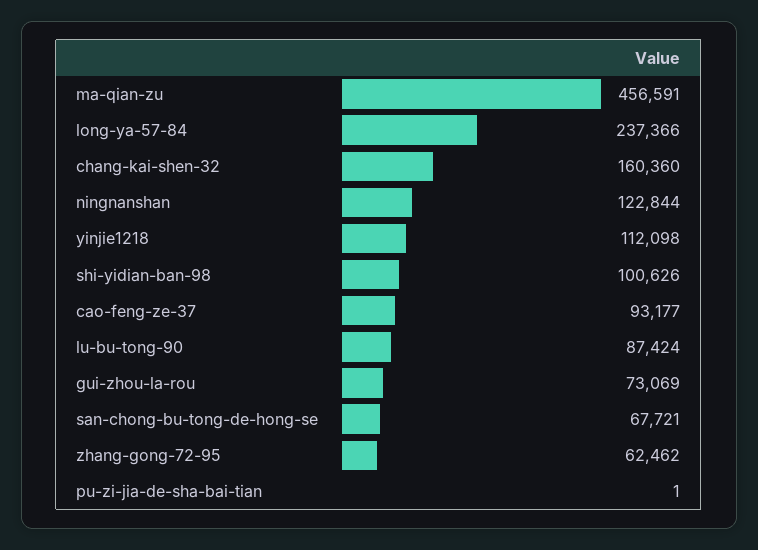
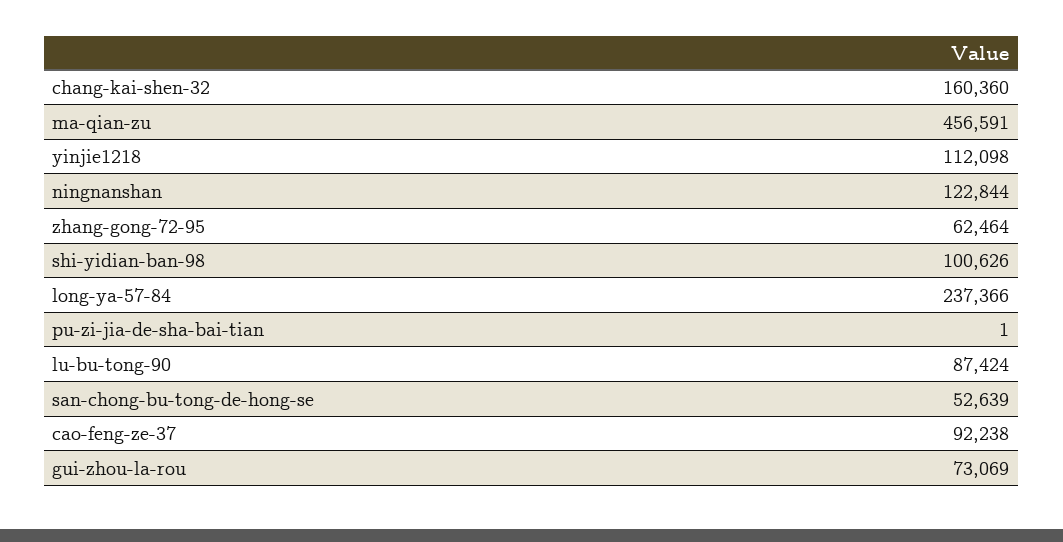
  {
    "ma-qian-zu": 456591,
    "long-ya-57-84": 237366,
    "chang-kai-shen-32": 160360,
    "ningnanshan": 122844,
    "yinjie1218": 112098,
    "shi-yidian-ban-98": 100626,
-   "cao-feng-ze-37": 93177,
+   "cao-feng-ze-37": 92238,
    "lu-bu-tong-90": 87424,
    "gui-zhou-la-rou": 73069,
-   "san-chong-bu-tong-de-hong-se": 67721,
+   "san-chong-bu-tong-de-hong-se": 52639,
-   "zhang-gong-72-95": 62462,
+   "zhang-gong-72-95": 62464,
    "pu-zi-jia-de-sha-bai-tian": 1
  }

